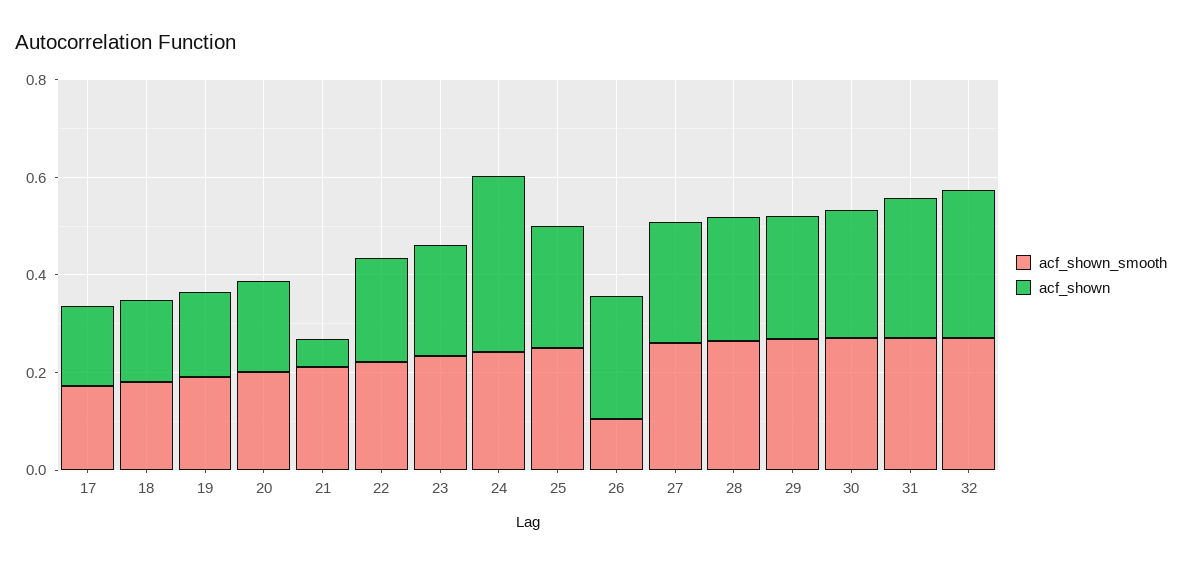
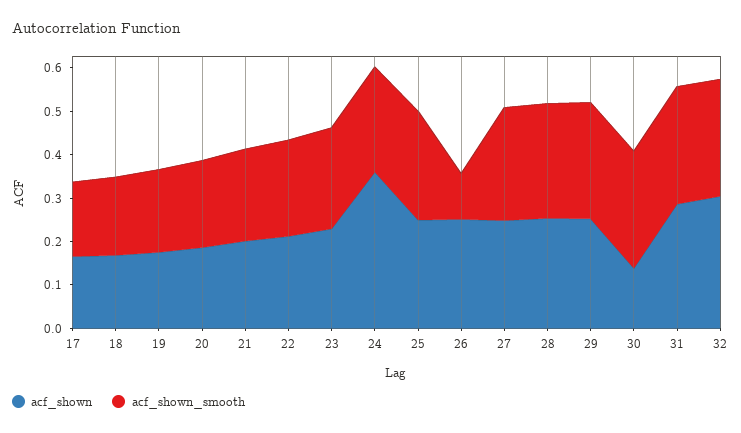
  {
    "acf_shown_smooth": {
      "17": 0.18,
      "18": 0.18,
      "19": 0.2,
      "20": 0.2,
      "21": 0.22,
      "22": 0.22,
      "23": 0.24,
      "24": 0.24,
      "25": 0.26,
      "26": 0.1,
      "27": 0.26,
      "28": 0.26,
      "29": 0.26,
      "30": 0.28,
      "31": 0.28,
      "32": 0.28
    },
    "acf_shown": {
      "17": 0.16,
      "18": 0.16,
      "19": 0.18,
      "20": 0.18,
-     "21": 0.05,
+     "21": 0.2,
      "22": 0.22,
      "23": 0.22,
      "24": 0.36,
      "25": 0.24,
      "26": 0.26,
      "27": 0.24,
      "28": 0.26,
      "29": 0.26,
-     "30": 0.25,
+     "30": 0.14,
      "31": 0.28,
      "32": 0.3
    }
  }

